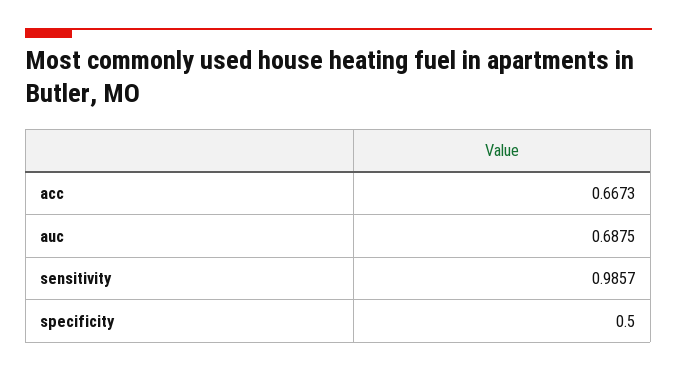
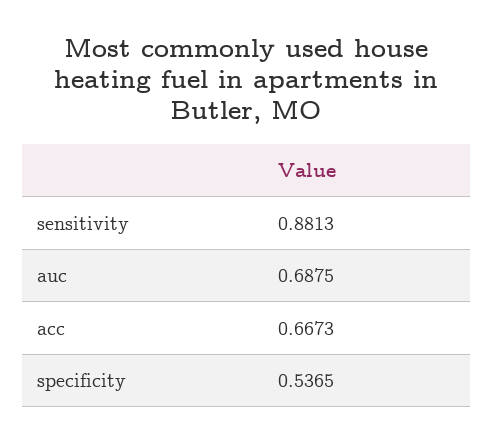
  {
    "acc": 0.6673,
    "auc": 0.6875,
-   "sensitivity": 0.9857,
+   "sensitivity": 0.8813,
-   "specificity": 0.5
+   "specificity": 0.5365
  }

